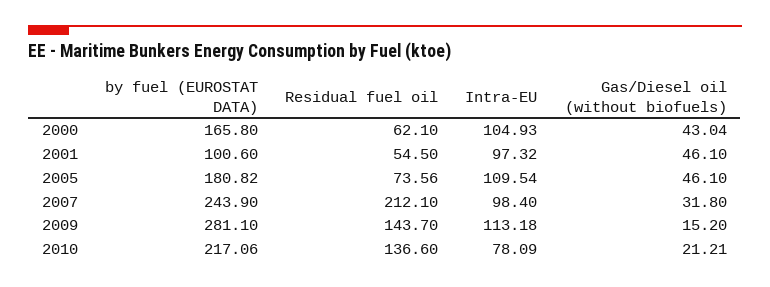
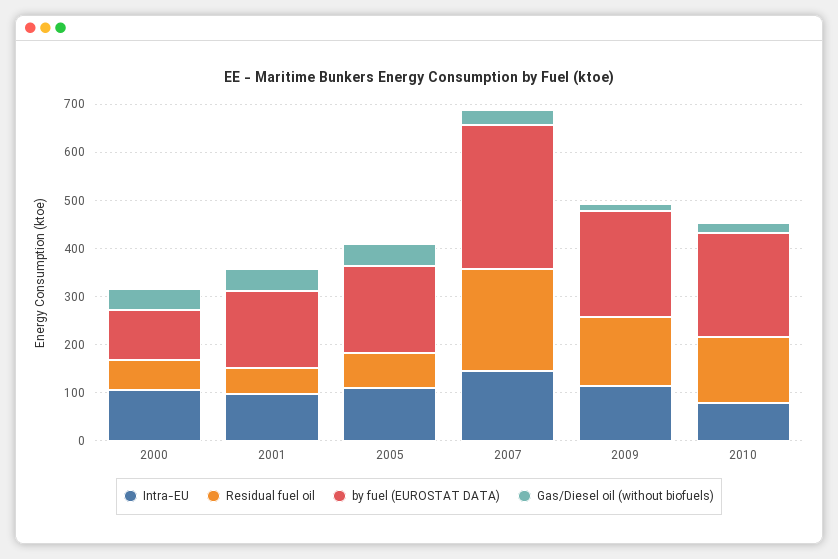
  {
    "by fuel (EUROSTAT DATA)": {
-     "2000": 165.8,
+     "2000": 100,
-     "2001": 100.6,
+     "2001": 160,
      "2005": 180.82,
-     "2007": 243.9,
+     "2007": 300,
-     "2009": 281.1,
+     "2009": 220,
      "2010": 217.06
    },
    "Residual fuel oil": {
      "2000": 62.1,
      "2001": 54.5,
      "2005": 73.56,
      "2007": 212.1,
      "2009": 143.7,
      "2010": 136.6
    },
    "Intra-EU": {
      "2000": 104.93,
      "2001": 97.32,
      "2005": 109.54,
-     "2007": 98.4,
+     "2007": 140,
      "2009": 113.18,
      "2010": 78.09
    },
    "Gas/Diesel oil (without biofuels)": {
      "2000": 43.04,
      "2001": 46.1,
      "2005": 46.1,
      "2007": 31.8,
      "2009": 15.2,
      "2010": 21.21
    }
  }

